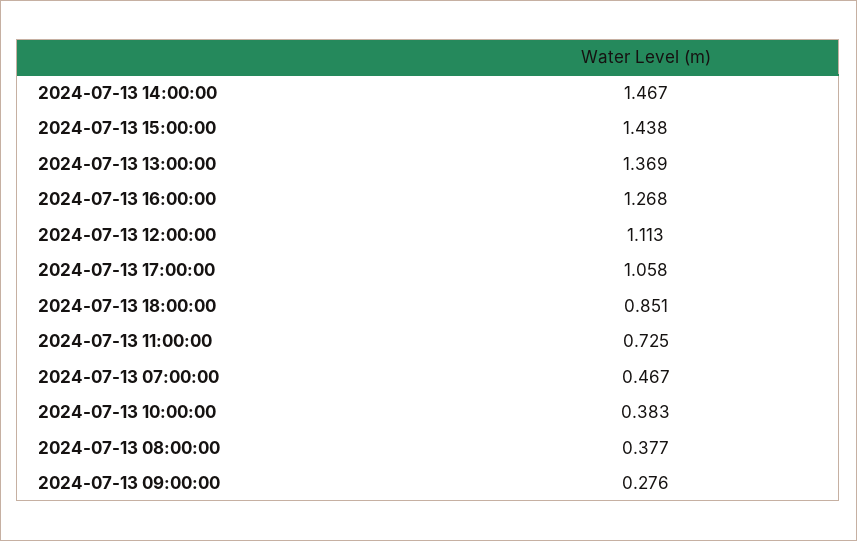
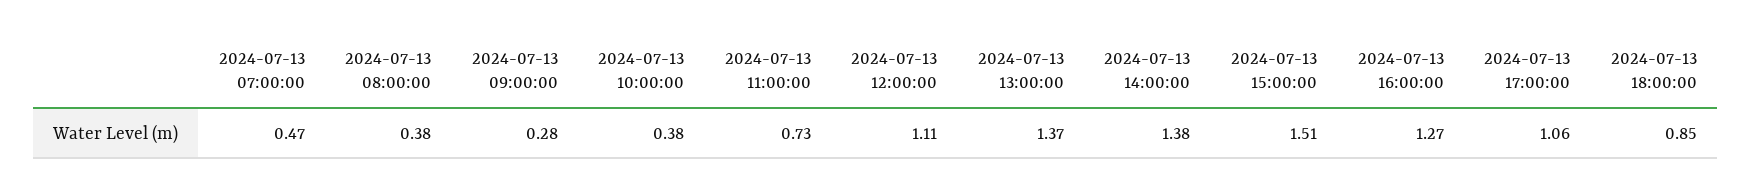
  {
-   "2024-07-13 14:00:00": 1.467,
+   "2024-07-13 14:00:00": 1.38,
-   "2024-07-13 15:00:00": 1.438,
+   "2024-07-13 15:00:00": 1.51,
    "2024-07-13 13:00:00": 1.369,
    "2024-07-13 16:00:00": 1.268,
    "2024-07-13 12:00:00": 1.113,
    "2024-07-13 17:00:00": 1.058,
    "2024-07-13 18:00:00": 0.851,
    "2024-07-13 11:00:00": 0.725,
    "2024-07-13 07:00:00": 0.467,
    "2024-07-13 10:00:00": 0.383,
    "2024-07-13 08:00:00": 0.377,
    "2024-07-13 09:00:00": 0.276
  }

